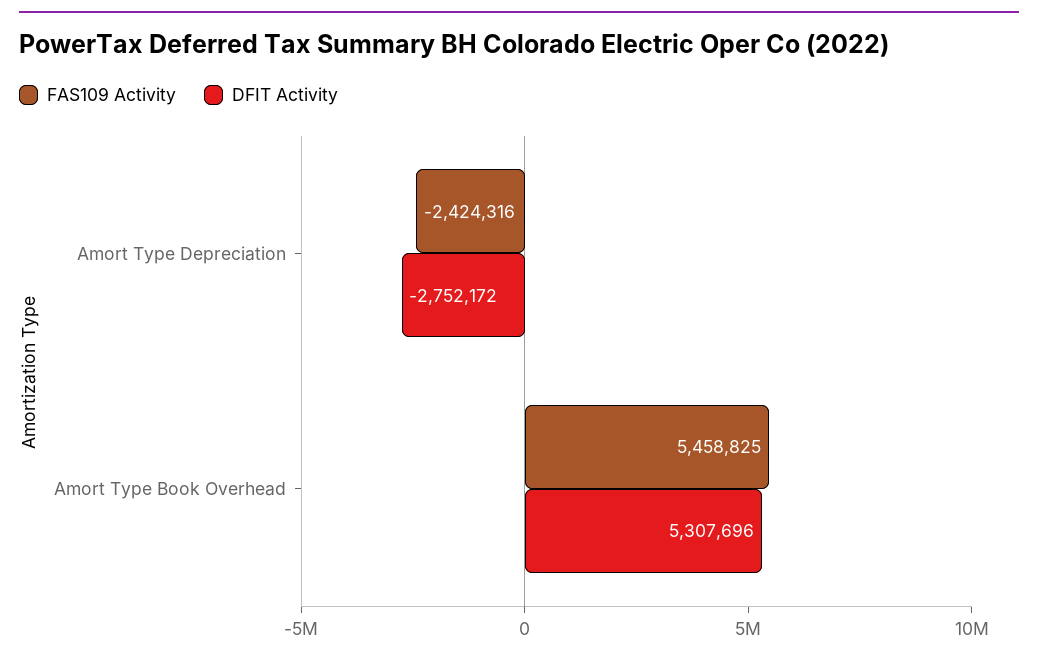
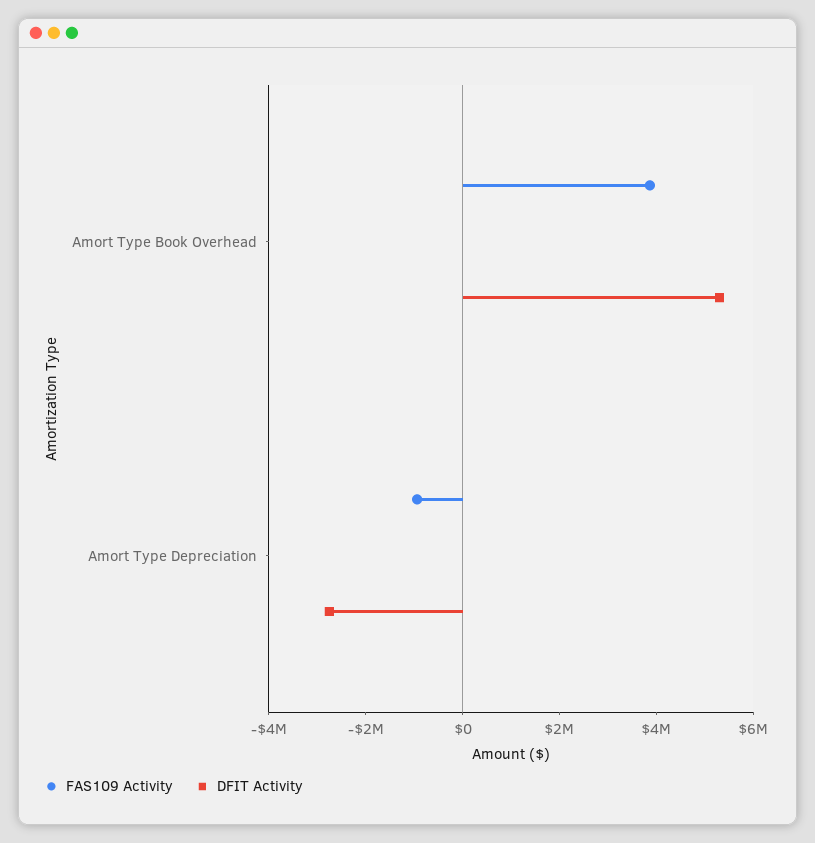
  {
    "FAS109 Activity": {
-     "Amort Type Depreciation": -2424316,
+     "Amort Type Depreciation": -1000000,
-     "Amort Type Book Overhead": 5458825
+     "Amort Type Book Overhead": 4000000
    },
    "DFIT Activity": {
      "Amort Type Depreciation": -2752172,
      "Amort Type Book Overhead": 5307696
    }
  }

